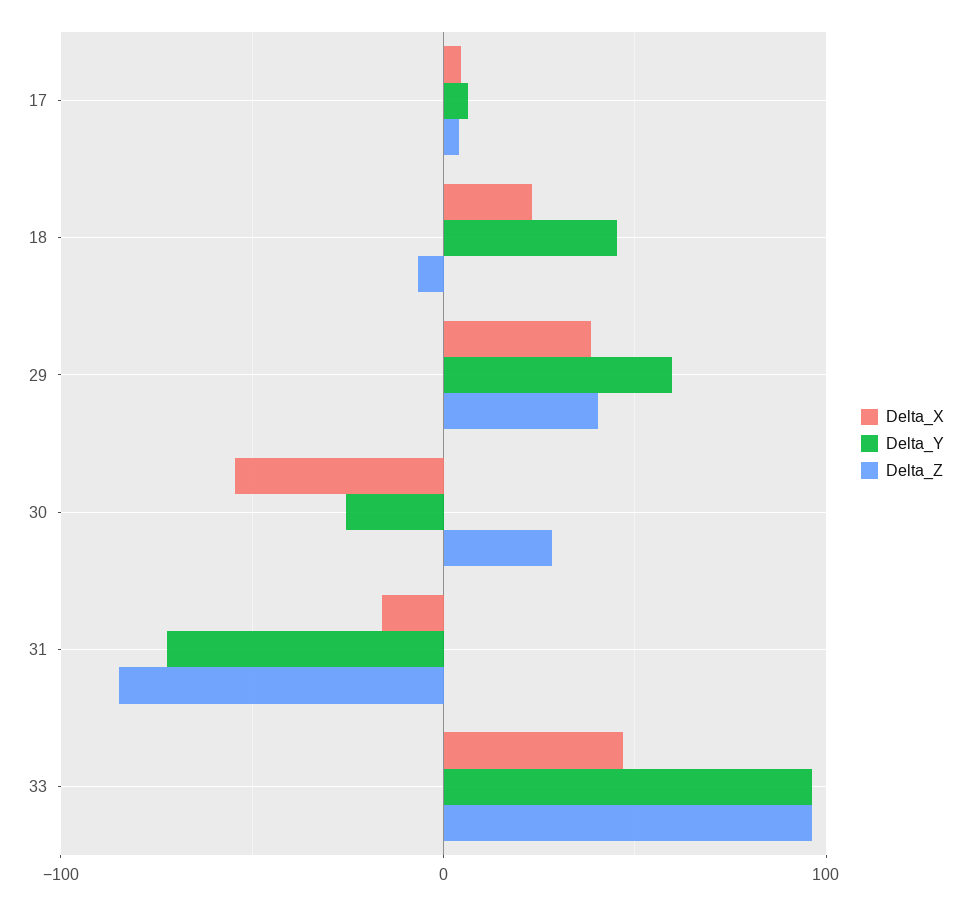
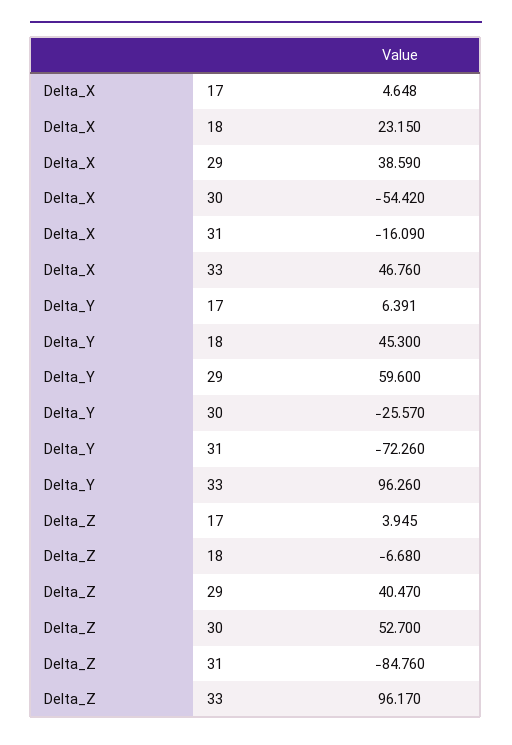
  {
    "Delta_X": {
      "17": 4.648,
      "18": 23.15,
      "29": 38.59,
      "30": -54.42,
      "31": -16.09,
      "33": 46.76
    },
    "Delta_Y": {
      "17": 6.391,
      "18": 45.3,
      "29": 59.6,
      "30": -25.57,
      "31": -72.26,
      "33": 96.26
    },
    "Delta_Z": {
      "17": 3.945,
      "18": -6.68,
      "29": 40.47,
-     "30": 30,
+     "30": 52.7,
      "31": -84.76,
      "33": 96.17
    }
  }

